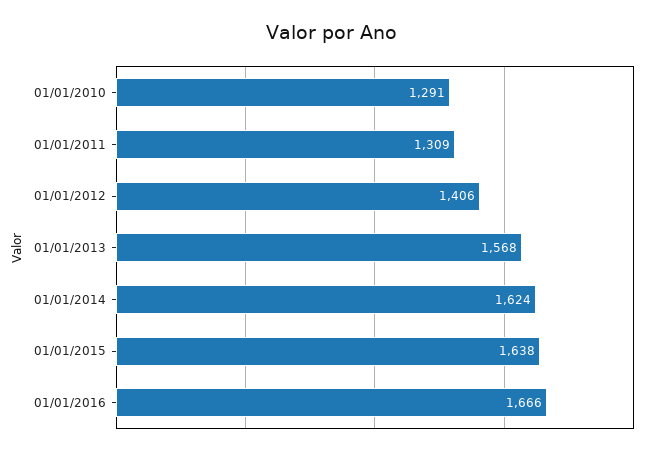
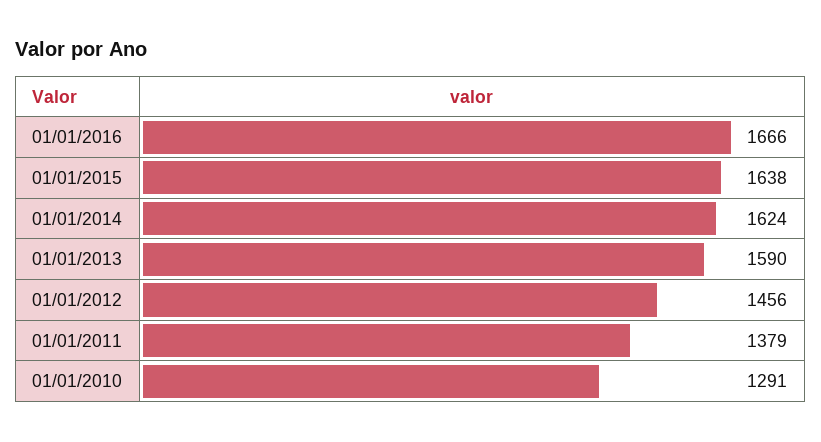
  {
    "01/01/2010": 1291,
-   "01/01/2011": 1309,
+   "01/01/2011": 1379,
-   "01/01/2012": 1406,
+   "01/01/2012": 1456,
-   "01/01/2013": 1568,
+   "01/01/2013": 1590,
    "01/01/2014": 1624,
    "01/01/2015": 1638,
    "01/01/2016": 1666
  }

